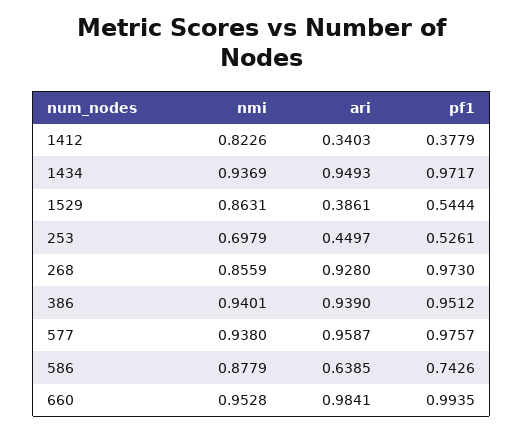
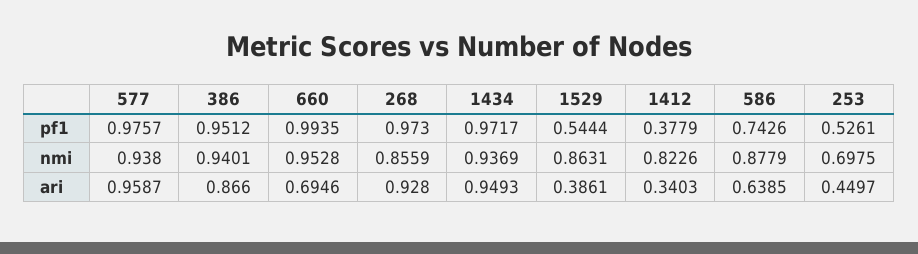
  {
    "nmi": {
      "1412": 0.8226,
      "1434": 0.9369,
      "1529": 0.8631,
-     "253": 0.6979,
+     "253": 0.6975,
      "268": 0.8559,
      "386": 0.9401,
      "577": 0.938,
      "586": 0.8779,
      "660": 0.9528
    },
    "ari": {
      "1412": 0.3403,
      "1434": 0.9493,
      "1529": 0.3861,
      "253": 0.4497,
      "268": 0.928,
-     "386": 0.939,
+     "386": 0.866,
      "577": 0.9587,
      "586": 0.6385,
-     "660": 0.9841
+     "660": 0.6946
    },
    "pf1": {
      "1412": 0.3779,
      "1434": 0.9717,
      "1529": 0.5444,
      "253": 0.5261,
      "268": 0.973,
      "386": 0.9512,
      "577": 0.9757,
      "586": 0.7426,
      "660": 0.9935
    }
  }

